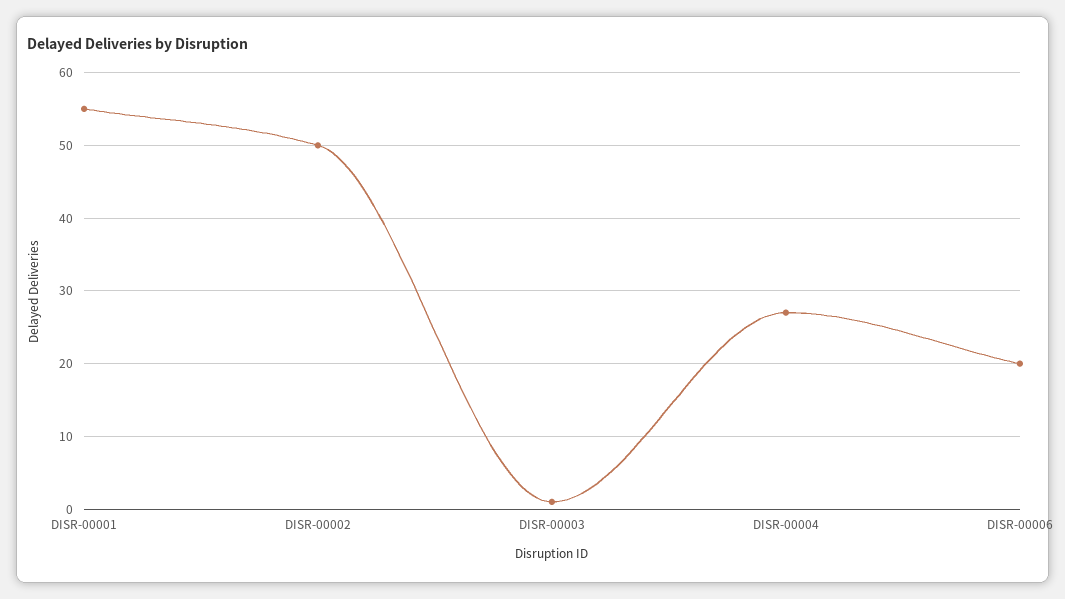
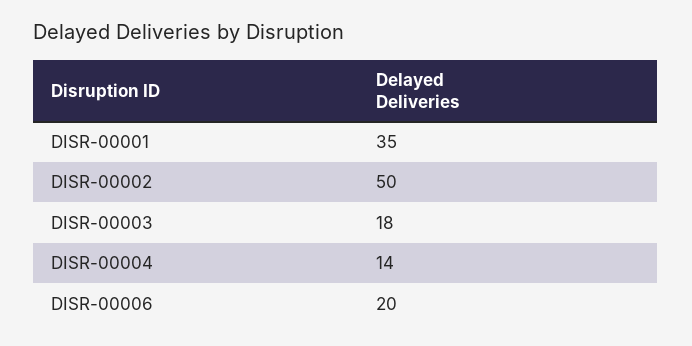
  {
-   "DISR-00001": 55,
+   "DISR-00001": 35,
    "DISR-00002": 50,
-   "DISR-00003": 1,
+   "DISR-00003": 18,
-   "DISR-00004": 27,
+   "DISR-00004": 14,
    "DISR-00006": 20
  }

